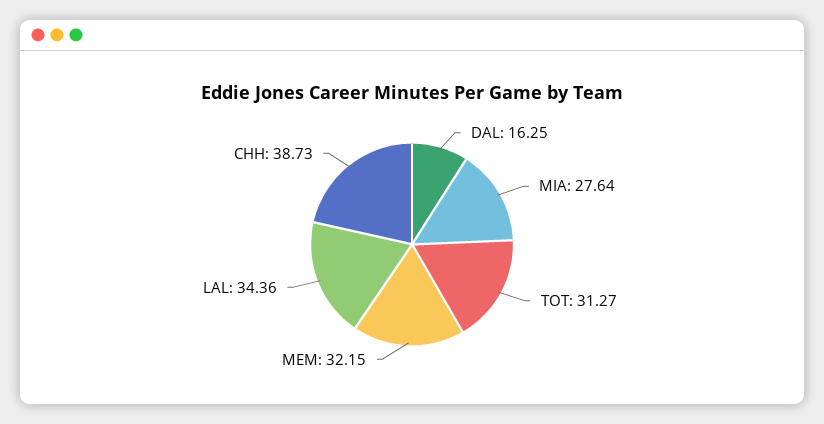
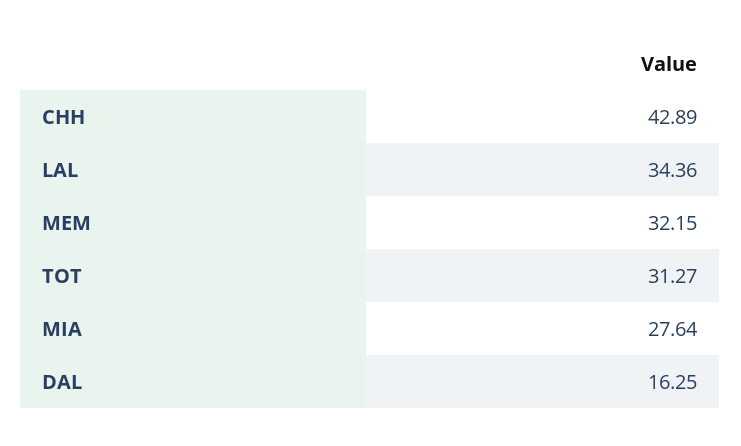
  {
    "DAL": 16.25,
    "MIA": 27.64,
    "TOT": 31.27,
    "MEM": 32.15,
    "LAL": 34.36,
-   "CHH": 38.73
+   "CHH": 42.89
  }

